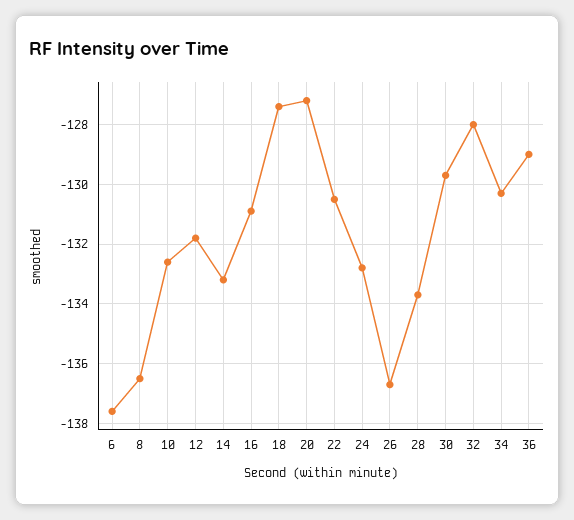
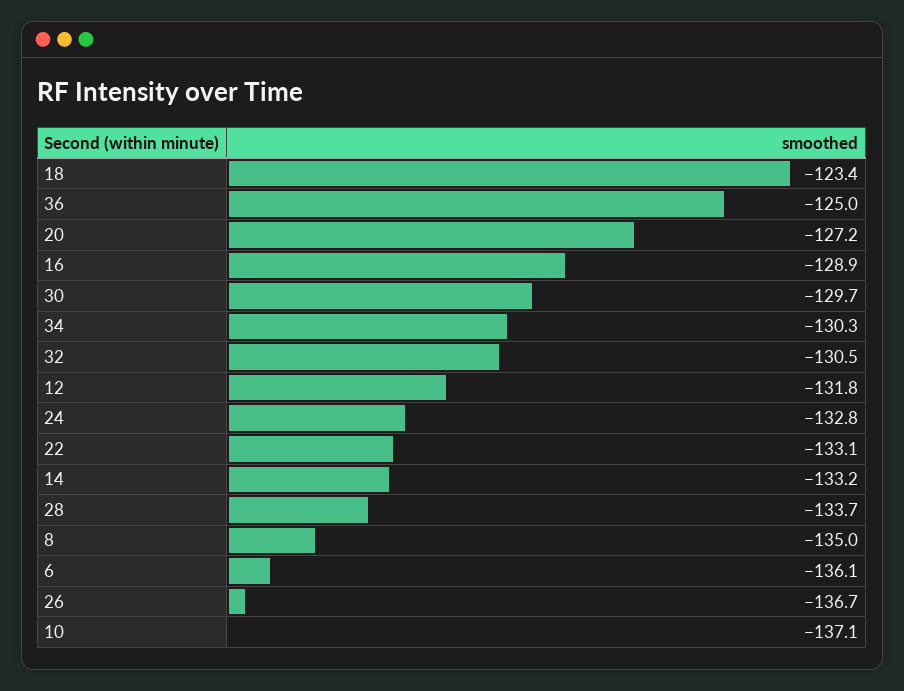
  {
-   "6": -137.5,
+   "6": -136.1,
-   "8": -136.5,
+   "8": -135,
-   "10": -132.5,
+   "10": -137.1,
    "12": -131.8,
    "14": -133.2,
-   "16": -131,
+   "16": -128.9,
-   "18": -127.5,
+   "18": -123.4,
    "20": -127.2,
-   "22": -130.5,
+   "22": -133.1,
    "24": -132.8,
    "26": -136.7,
    "28": -133.7,
    "30": -129.7,
-   "32": -128,
+   "32": -130.5,
    "34": -130.3,
-   "36": -129
+   "36": -125
  }

